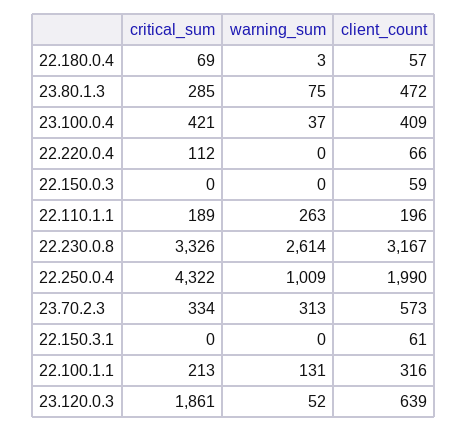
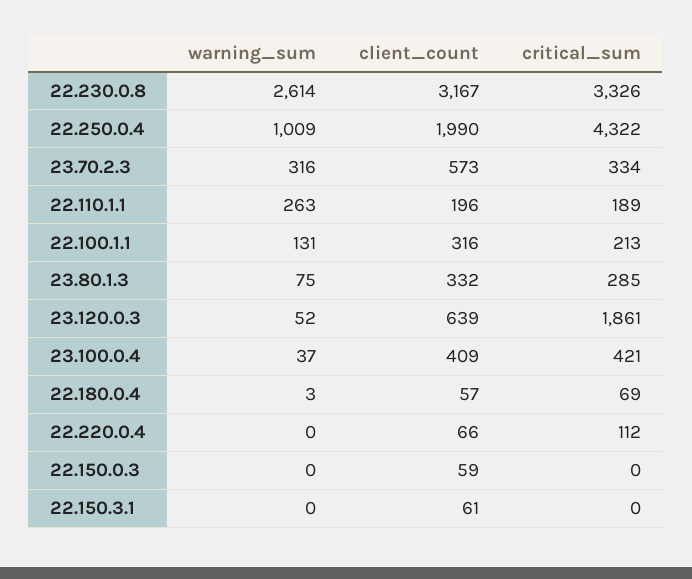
  {
    "critical_sum": {
      "22.180.0.4": 69,
      "23.80.1.3": 285,
      "23.100.0.4": 421,
      "22.220.0.4": 112,
      "22.150.0.3": 0,
      "22.110.1.1": 189,
      "22.230.0.8": 3326,
      "22.250.0.4": 4322,
      "23.70.2.3": 334,
      "22.150.3.1": 0,
      "22.100.1.1": 213,
      "23.120.0.3": 1861
    },
    "warning_sum": {
      "22.180.0.4": 3,
      "23.80.1.3": 75,
      "23.100.0.4": 37,
      "22.220.0.4": 0,
      "22.150.0.3": 0,
      "22.110.1.1": 263,
      "22.230.0.8": 2614,
      "22.250.0.4": 1009,
-     "23.70.2.3": 313,
+     "23.70.2.3": 316,
      "22.150.3.1": 0,
      "22.100.1.1": 131,
      "23.120.0.3": 52
    },
    "client_count": {
      "22.180.0.4": 57,
-     "23.80.1.3": 472,
+     "23.80.1.3": 332,
      "23.100.0.4": 409,
      "22.220.0.4": 66,
      "22.150.0.3": 59,
      "22.110.1.1": 196,
      "22.230.0.8": 3167,
      "22.250.0.4": 1990,
      "23.70.2.3": 573,
      "22.150.3.1": 61,
      "22.100.1.1": 316,
      "23.120.0.3": 639
    }
  }

